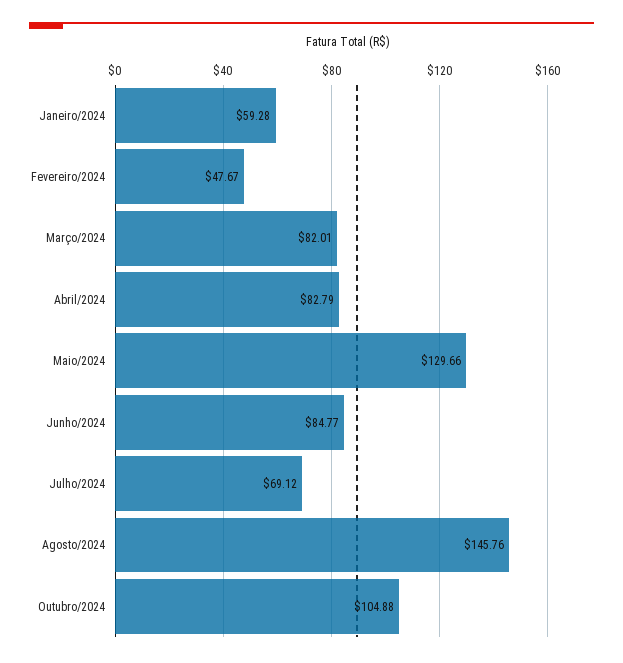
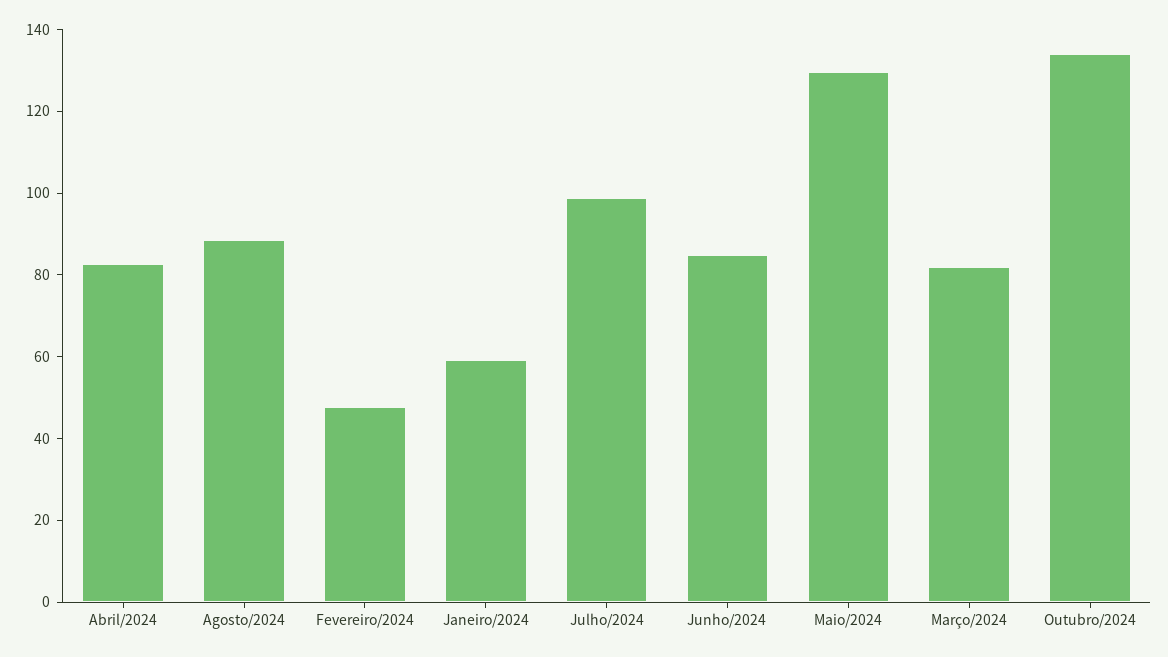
  {
    "Janeiro/2024": 59.28,
    "Fevereiro/2024": 47.67,
    "Março/2024": 82.01,
    "Abril/2024": 82.79,
    "Maio/2024": 129.66,
    "Junho/2024": 84.77,
-   "Julho/2024": 69.12,
+   "Julho/2024": 100,
-   "Agosto/2024": 145.76,
+   "Agosto/2024": 90,
-   "Outubro/2024": 104.88
+   "Outubro/2024": 135
  }

